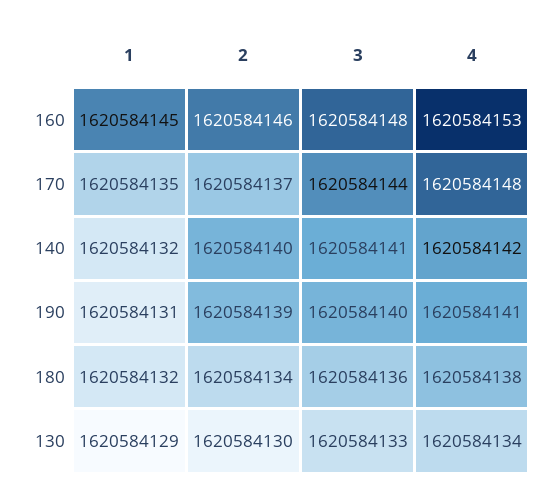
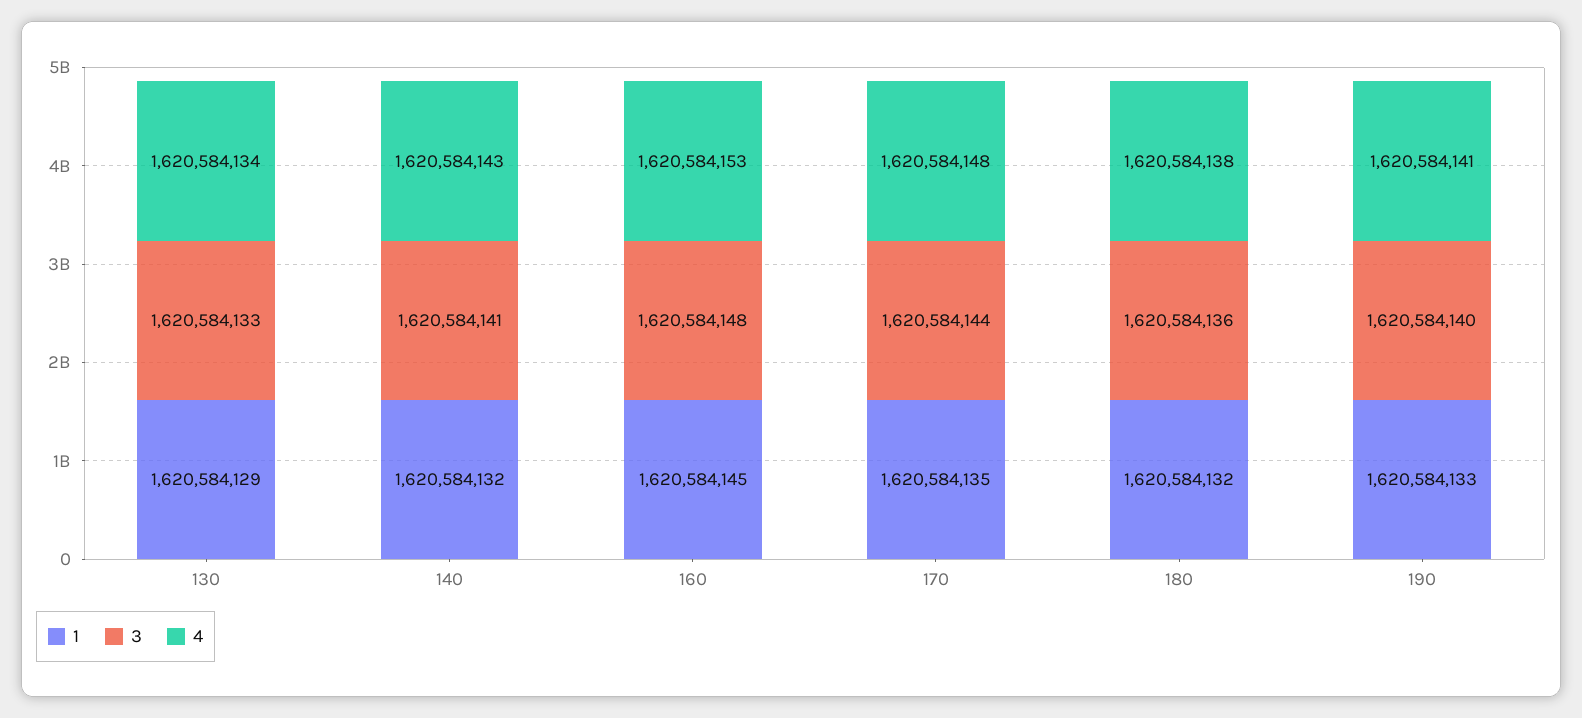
  {
    "1": {
      "160": 1620584145,
      "170": 1620584135,
      "140": 1620584132,
-     "190": 1620584131,
+     "190": 1620584133,
      "180": 1620584132,
      "130": 1620584129
    },
-   "2": {
-     "160": 1620584146,
-     "170": 1620584137,
-     "140": 1620584140,
-     "190": 1620584139,
-     "180": 1620584134,
-     "130": 1620584130
-   },
    "3": {
      "160": 1620584148,
      "170": 1620584144,
      "140": 1620584141,
      "190": 1620584140,
      "180": 1620584136,
      "130": 1620584133
    },
    "4": {
      "160": 1620584153,
      "170": 1620584148,
-     "140": 1620584142,
+     "140": 1620584143,
      "190": 1620584141,
      "180": 1620584138,
      "130": 1620584134
    }
  }

